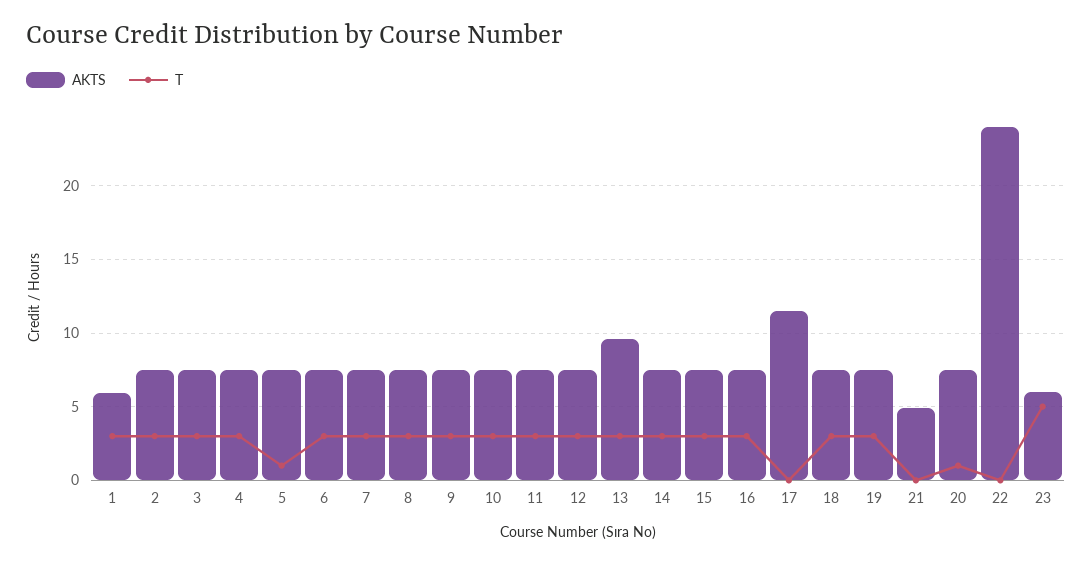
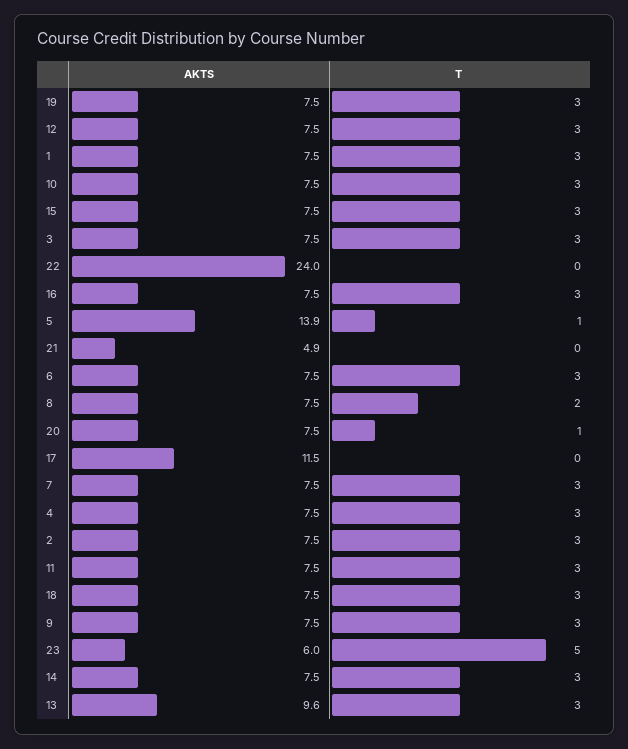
  {
    "AKTS": {
-     "1": 6,
+     "1": 7.5,
      "2": 7.5,
      "3": 7.5,
      "4": 7.5,
-     "5": 7.5,
+     "5": 13.9,
      "6": 7.5,
      "7": 7.5,
      "8": 7.5,
      "9": 7.5,
      "10": 7.5,
      "11": 7.5,
      "12": 7.5,
      "13": 9.6,
      "14": 7.5,
      "15": 7.5,
      "16": 7.5,
      "17": 11.5,
      "18": 7.5,
      "19": 7.5,
      "21": 4.9,
      "20": 7.5,
      "22": 24,
      "23": 6
    },
    "T": {
      "1": 3,
      "2": 3,
      "3": 3,
      "4": 3,
      "5": 1,
      "6": 3,
      "7": 3,
-     "8": 3,
+     "8": 2,
      "9": 3,
      "10": 3,
      "11": 3,
      "12": 3,
      "13": 3,
      "14": 3,
      "15": 3,
      "16": 3,
      "17": 0,
      "18": 3,
      "19": 3,
      "21": 0,
      "20": 1,
      "22": 0,
      "23": 5
    }
  }

